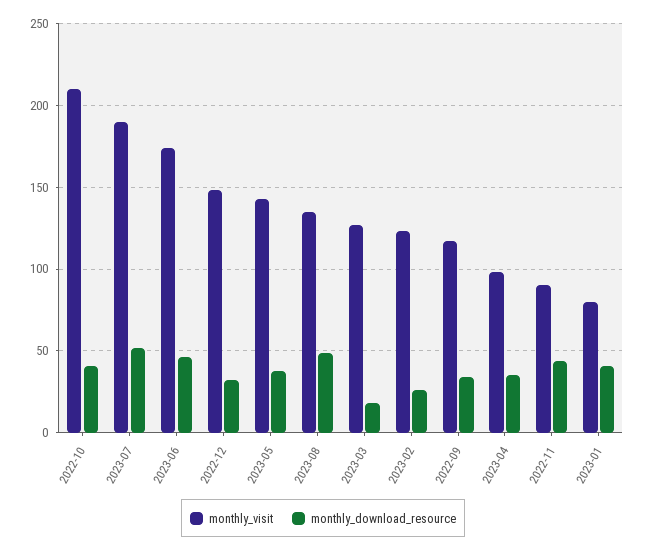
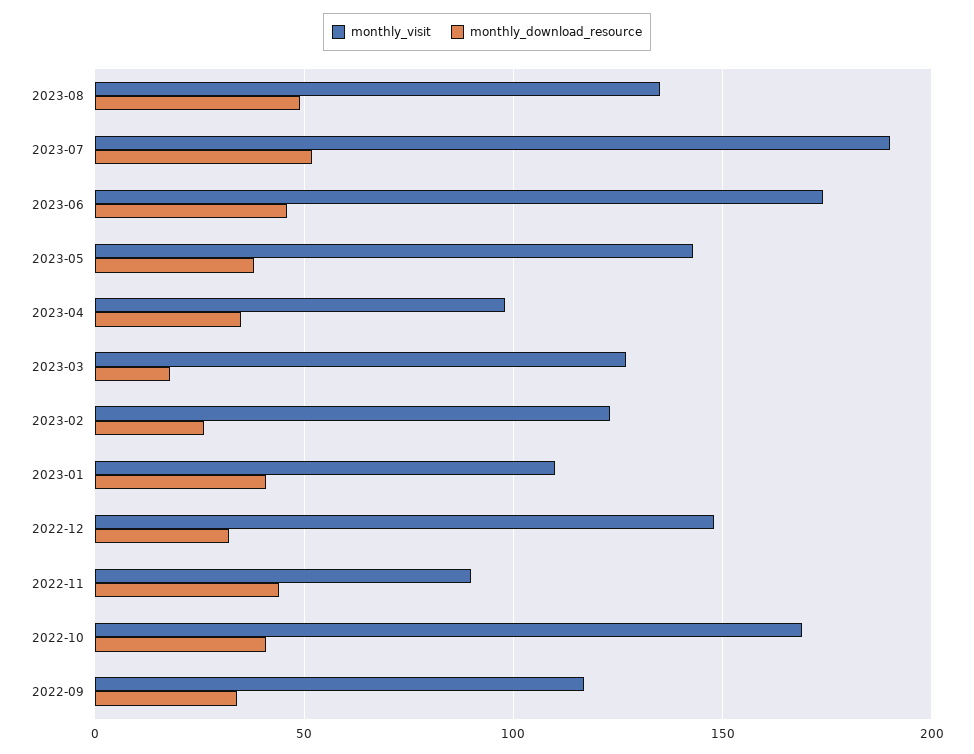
  {
    "monthly_visit": {
-     "2022-10": 210,
+     "2022-10": 170,
      "2023-07": 190,
      "2023-06": 175,
      "2022-12": 150,
      "2023-05": 145,
      "2023-08": 135,
      "2023-03": 125,
      "2023-02": 125,
      "2022-09": 115,
      "2023-04": 100,
      "2022-11": 90,
-     "2023-01": 80
+     "2023-01": 110
    },
    "monthly_download_resource": {
      "2022-10": 40,
      "2023-07": 50,
      "2023-06": 45,
      "2022-12": 30,
      "2023-05": 40,
      "2023-08": 50,
      "2023-03": 20,
      "2023-02": 25,
      "2022-09": 35,
      "2023-04": 35,
      "2022-11": 45,
      "2023-01": 40
    }
  }

